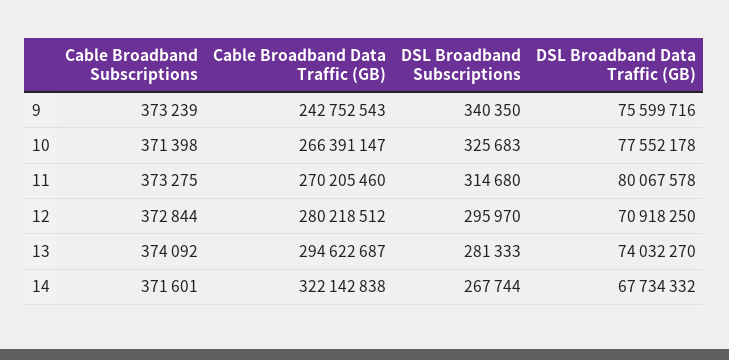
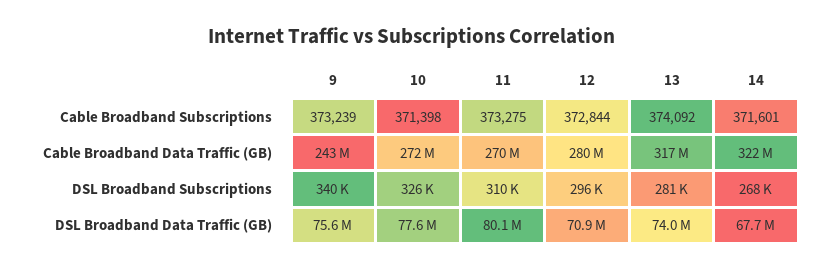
  {
    "Cable Broadband Subscriptions": {
      "9": 373239,
      "10": 371398,
      "11": 373275,
      "12": 372844,
      "13": 374092,
      "14": 371601
    },
    "Cable Broadband Data Traffic (GB)": {
      "9": 242752543,
-     "10": 266391147,
+     "10": 272000000,
      "11": 270205460,
      "12": 280218512,
-     "13": 294622687,
+     "13": 317000000,
      "14": 322142838
    },
    "DSL Broadband Subscriptions": {
      "9": 340350,
      "10": 325683,
-     "11": 314680,
+     "11": 310000,
      "12": 295970,
      "13": 281333,
      "14": 267744
    },
    "DSL Broadband Data Traffic (GB)": {
      "9": 75599716,
      "10": 77552178,
      "11": 80067578,
      "12": 70918250,
      "13": 74032270,
      "14": 67734332
    }
  }

